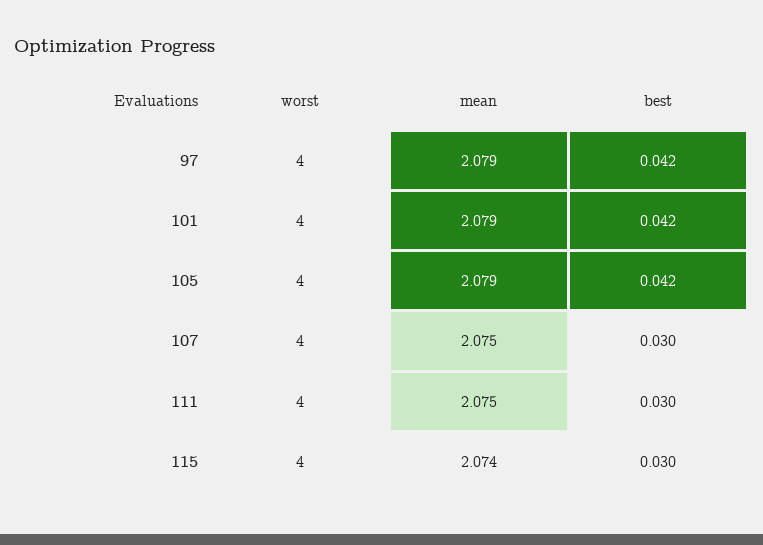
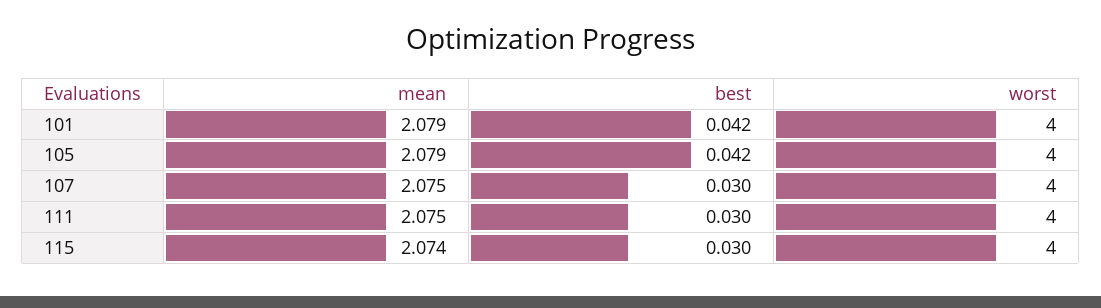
  {
    "worst": {
-     "97": 4,
      "101": 4,
      "105": 4,
      "107": 4,
      "111": 4,
      "115": 4
    },
    "mean": {
-     "97": 2.079,
      "101": 2.079,
      "105": 2.079,
      "107": 2.075,
      "111": 2.075,
      "115": 2.074
    },
    "best": {
-     "97": 0.042,
      "101": 0.042,
      "105": 0.042,
      "107": 0.03,
      "111": 0.03,
      "115": 0.03
    }
  }

